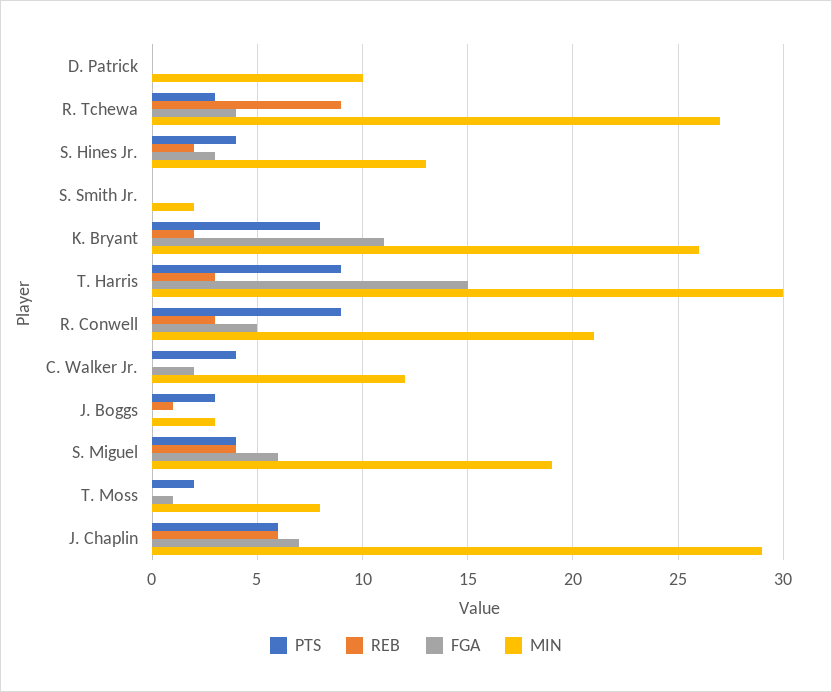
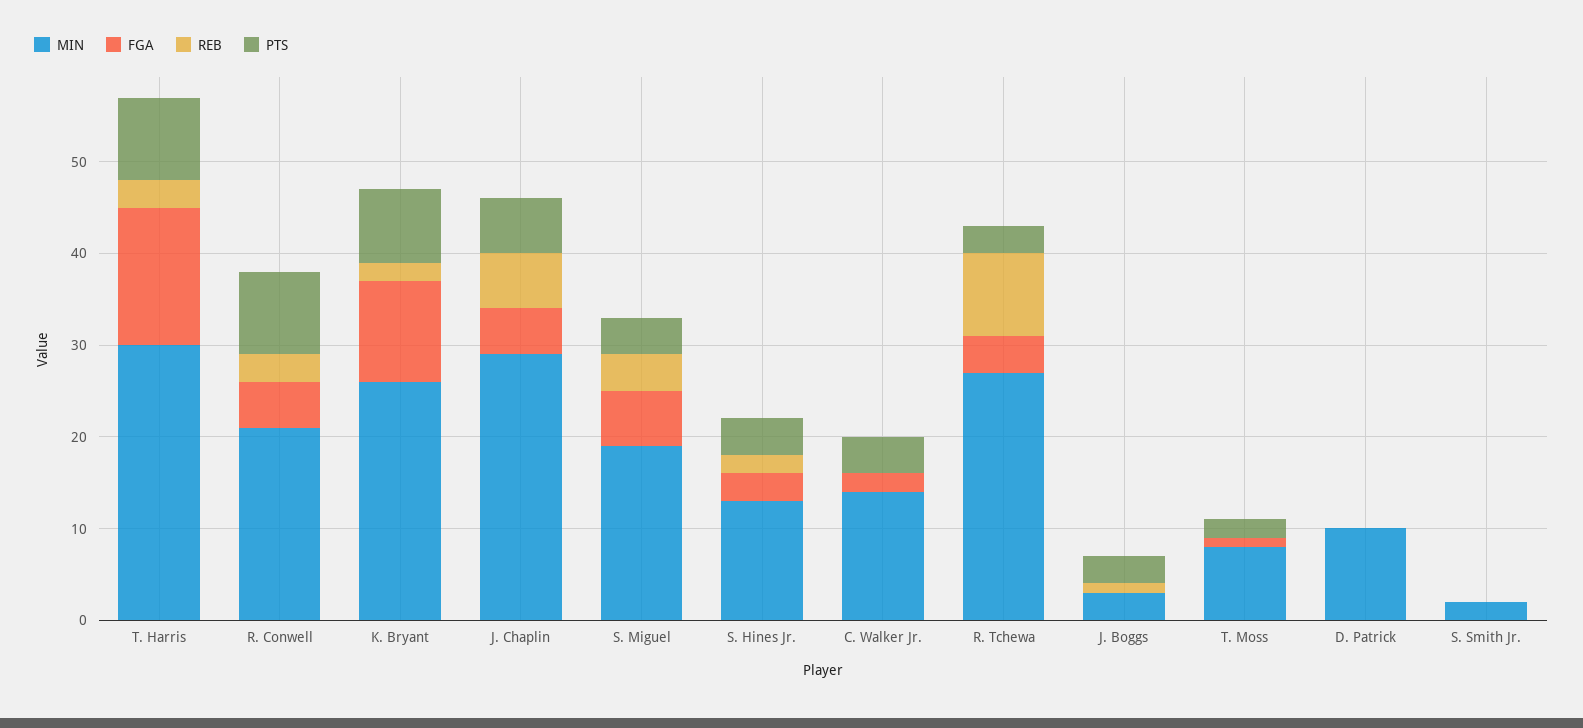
  {
    "PTS": {
      "D. Patrick": 0,
      "R. Tchewa": 3,
      "S. Hines Jr.": 4,
      "S. Smith Jr.": 0,
      "K. Bryant": 8,
      "T. Harris": 9,
      "R. Conwell": 9,
      "C. Walker Jr.": 4,
      "J. Boggs": 3,
      "S. Miguel": 4,
      "T. Moss": 2,
      "J. Chaplin": 6
    },
    "REB": {
      "D. Patrick": 0,
      "R. Tchewa": 9,
      "S. Hines Jr.": 2,
      "S. Smith Jr.": 0,
      "K. Bryant": 2,
      "T. Harris": 3,
      "R. Conwell": 3,
      "C. Walker Jr.": 0,
      "J. Boggs": 1,
      "S. Miguel": 4,
      "T. Moss": 0,
      "J. Chaplin": 6
    },
    "FGA": {
      "D. Patrick": 0,
      "R. Tchewa": 4,
      "S. Hines Jr.": 3,
      "S. Smith Jr.": 0,
      "K. Bryant": 11,
      "T. Harris": 15,
      "R. Conwell": 5,
      "C. Walker Jr.": 2,
      "J. Boggs": 0,
      "S. Miguel": 6,
      "T. Moss": 1,
-     "J. Chaplin": 7
+     "J. Chaplin": 5
    },
    "MIN": {
      "D. Patrick": 10,
      "R. Tchewa": 27,
      "S. Hines Jr.": 13,
      "S. Smith Jr.": 2,
      "K. Bryant": 26,
      "T. Harris": 30,
      "R. Conwell": 21,
-     "C. Walker Jr.": 12,
+     "C. Walker Jr.": 14,
      "J. Boggs": 3,
      "S. Miguel": 19,
      "T. Moss": 8,
      "J. Chaplin": 29
    }
  }

